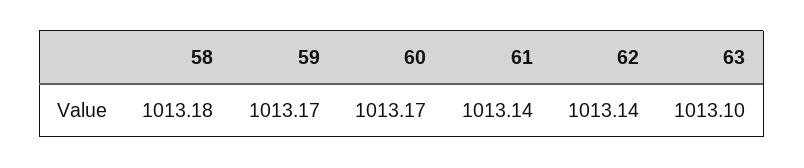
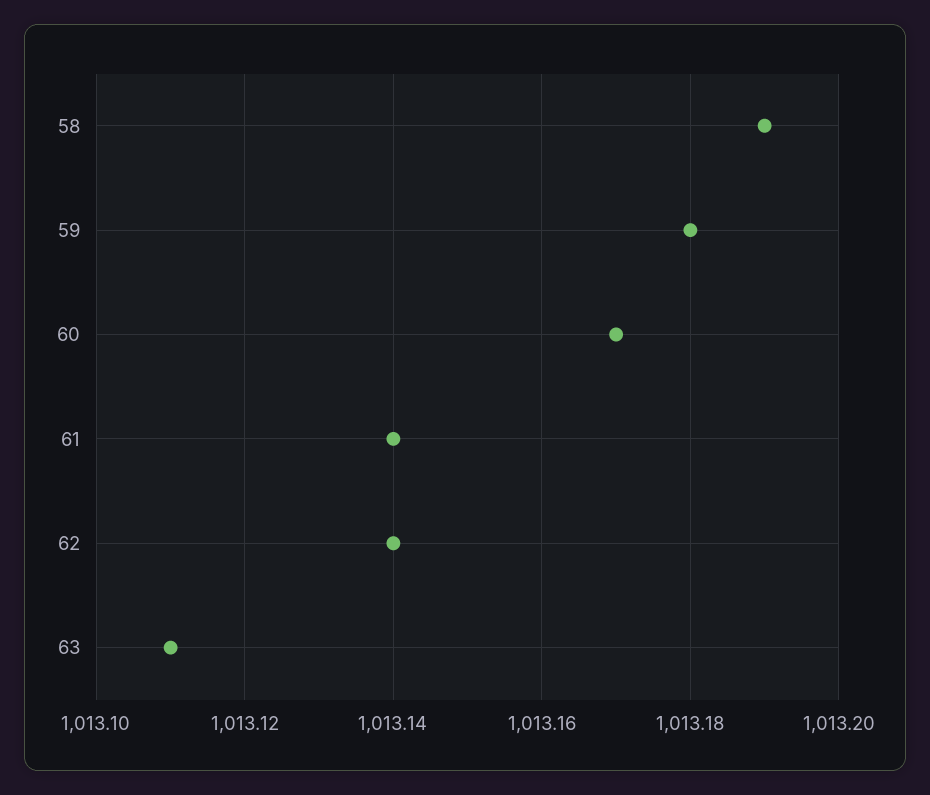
  {
-   "58": 1013.18,
+   "58": 1013.19,
-   "59": 1013.17,
+   "59": 1013.18,
    "60": 1013.17,
    "61": 1013.14,
    "62": 1013.14,
-   "63": 1013.1
+   "63": 1013.11
  }

